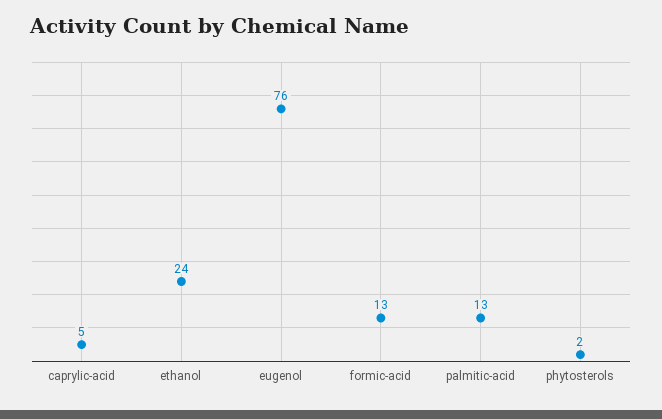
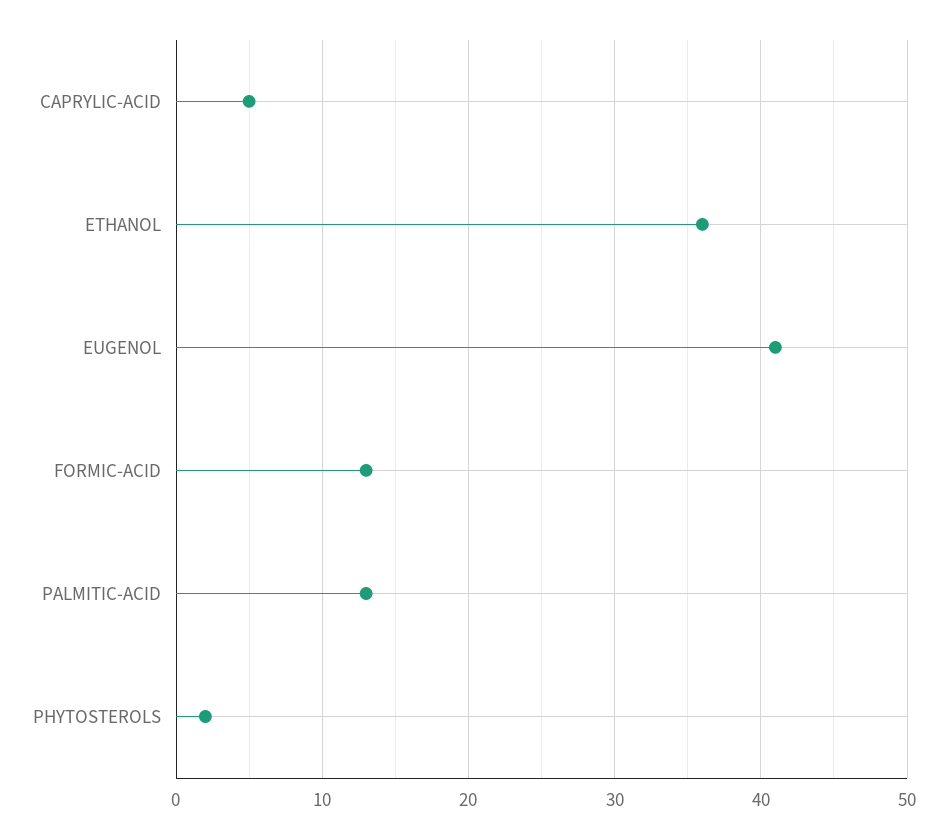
  {
    "caprylic-acid": 5,
-   "ethanol": 24,
+   "ethanol": 36,
-   "eugenol": 76,
+   "eugenol": 41,
    "formic-acid": 13,
    "palmitic-acid": 13,
    "phytosterols": 2
  }

